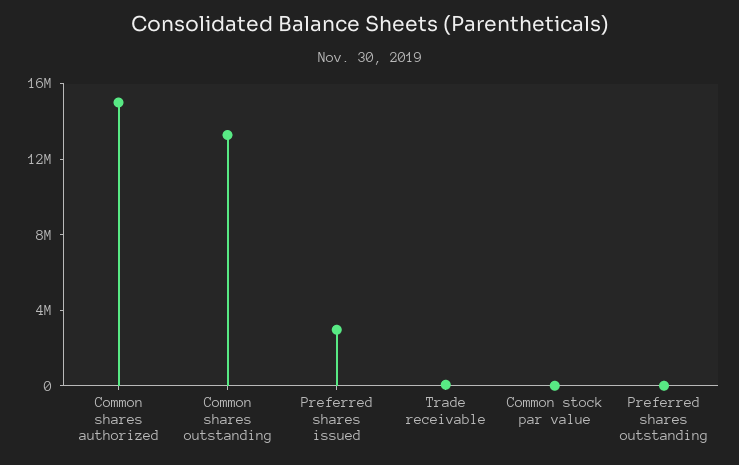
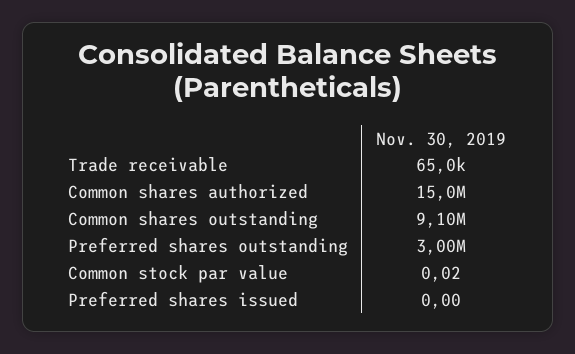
  {
    "Common shares authorized": 15000000,
-   "Common shares outstanding": 13000000,
+   "Common shares outstanding": 9100000,
-   "Preferred shares issued": 3000000,
+   "Preferred shares issued": 0,
    "Trade receivable": 65000,
    "Common stock par value": 0.02,
-   "Preferred shares outstanding": 0
+   "Preferred shares outstanding": 3000000
  }

